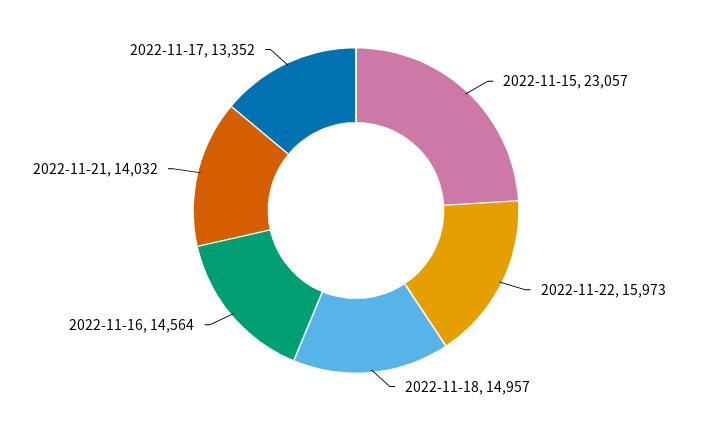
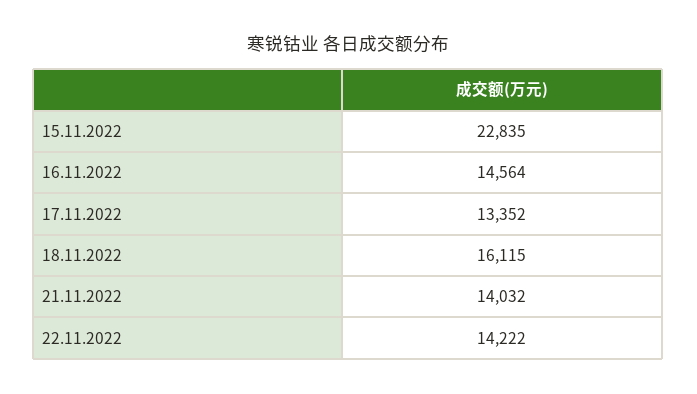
  {
-   "2022-11-15": 23057,
+   "2022-11-15": 22835,
-   "2022-11-22": 15973,
+   "2022-11-22": 14222,
-   "2022-11-18": 14957,
+   "2022-11-18": 16115,
    "2022-11-16": 14564,
    "2022-11-21": 14032,
    "2022-11-17": 13352
  }

